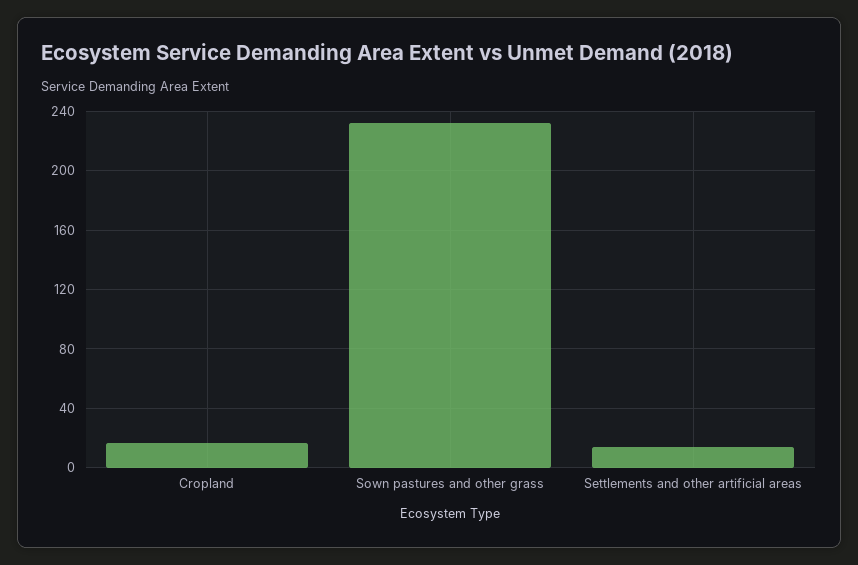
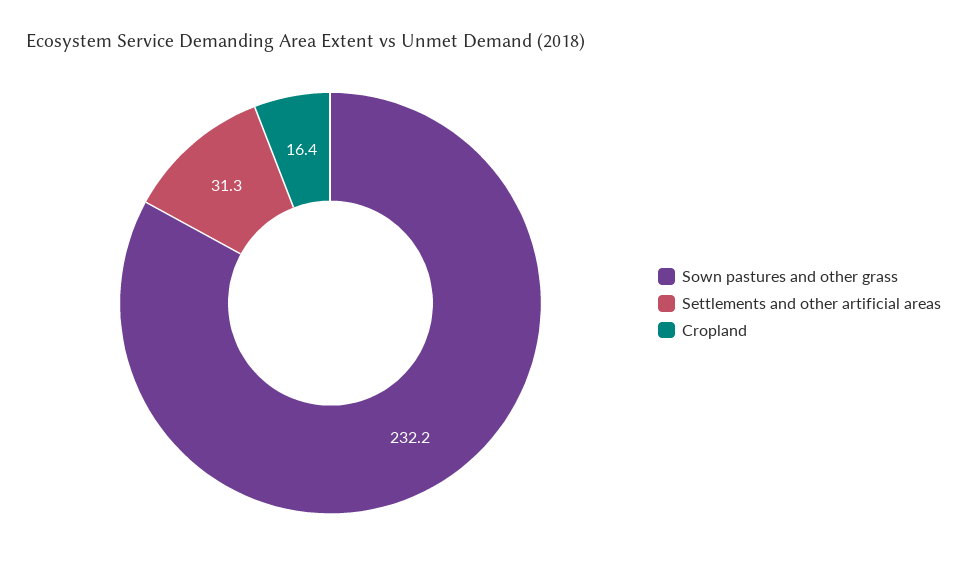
  {
    "Cropland": 16.4,
    "Sown pastures and other grass": 232.2,
-   "Settlements and other artificial areas": 15
+   "Settlements and other artificial areas": 31.3
  }

